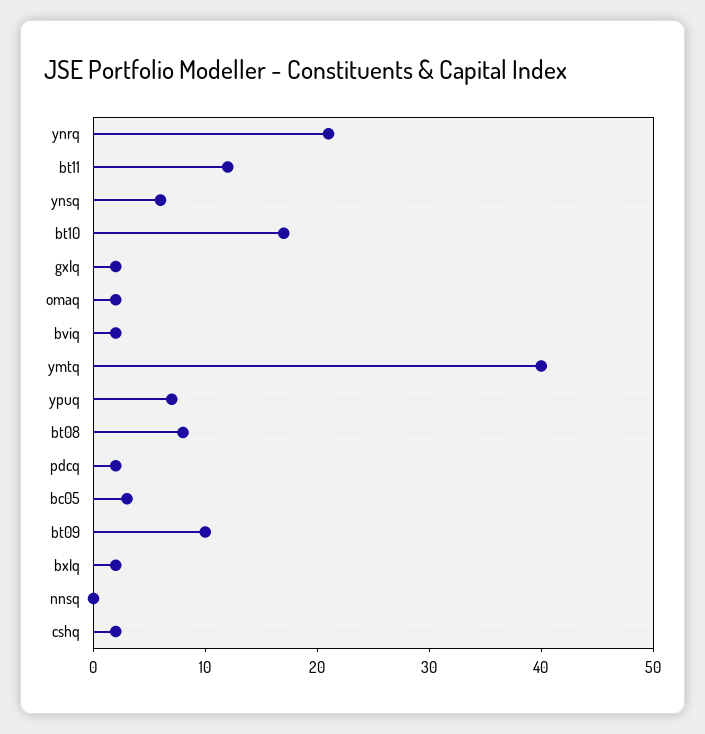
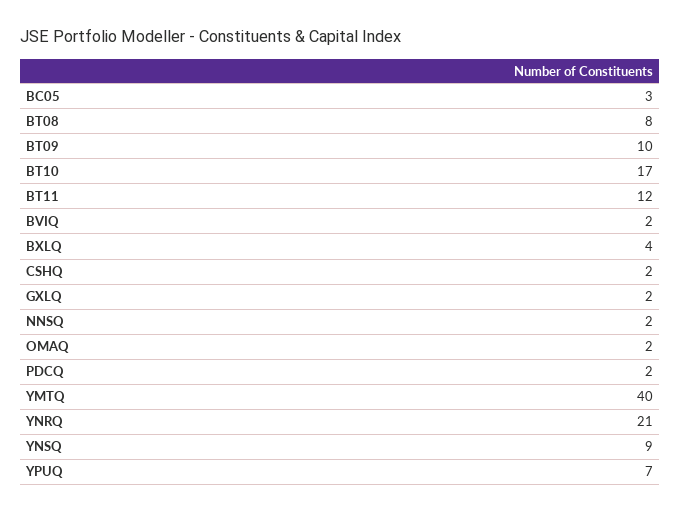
  {
    "ynrq": 21,
    "bt11": 12,
-   "ynsq": 6,
+   "ynsq": 9,
    "bt10": 17,
    "gxlq": 2,
    "omaq": 2,
    "bviq": 2,
    "ymtq": 40,
    "ypuq": 7,
    "bt08": 8,
    "pdcq": 2,
    "bc05": 3,
    "bt09": 10,
-   "bxlq": 2,
+   "bxlq": 4,
-   "nnsq": 0,
+   "nnsq": 2,
    "cshq": 2
  }

